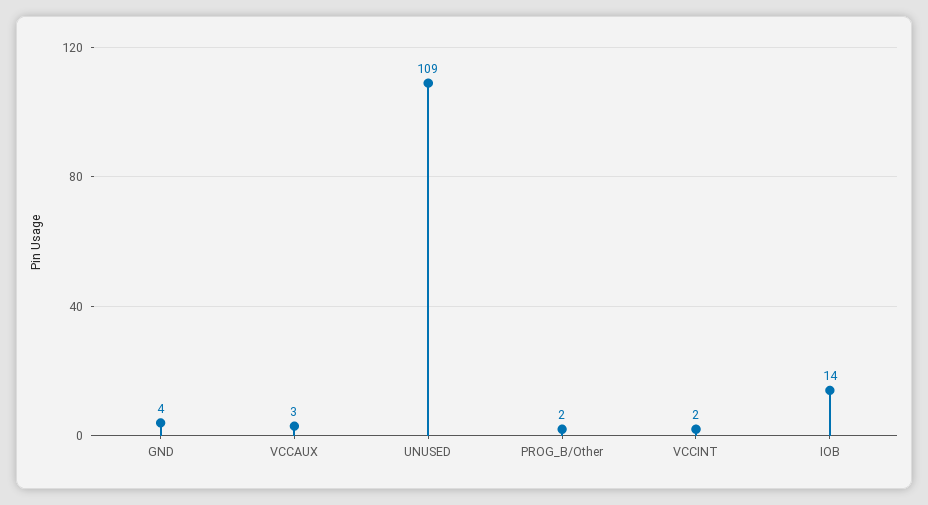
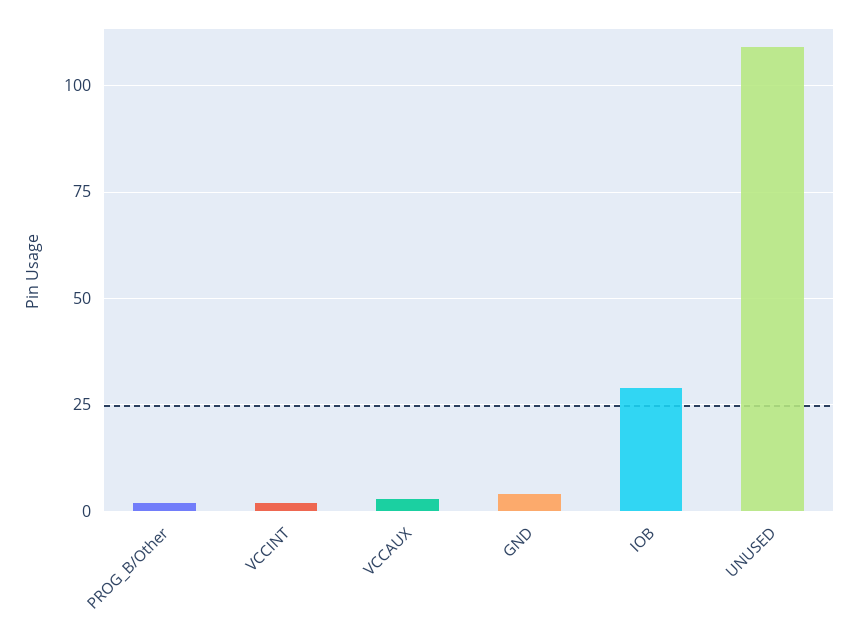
  {
    "GND": 4,
    "VCCAUX": 3,
    "UNUSED": 109,
    "PROG_B/Other": 2,
    "VCCINT": 2,
-   "IOB": 14
+   "IOB": 30
  }

